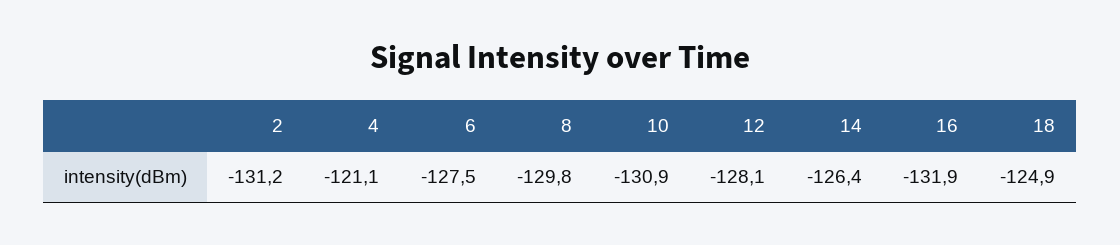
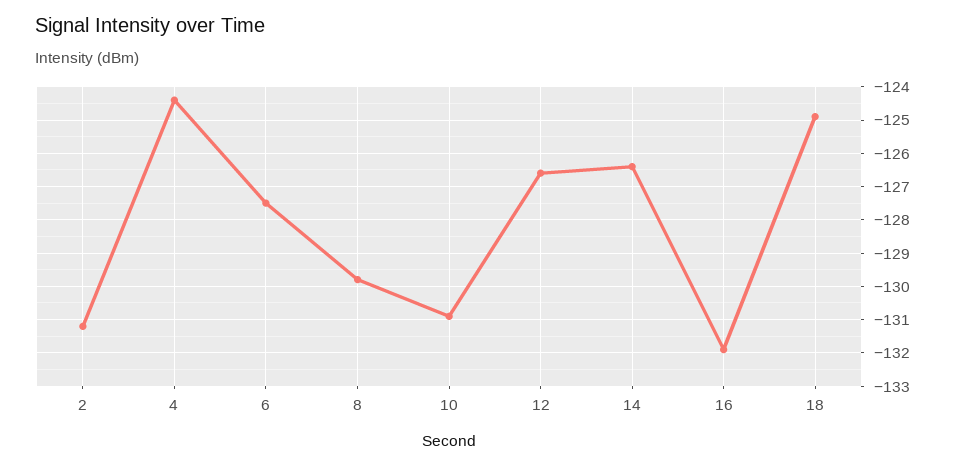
  {
    "2": -131.2,
-   "4": -121.1,
+   "4": -124.5,
    "6": -127.5,
    "8": -129.8,
    "10": -130.9,
-   "12": -128.1,
+   "12": -126.5,
    "14": -126.4,
    "16": -131.9,
    "18": -124.9
  }

